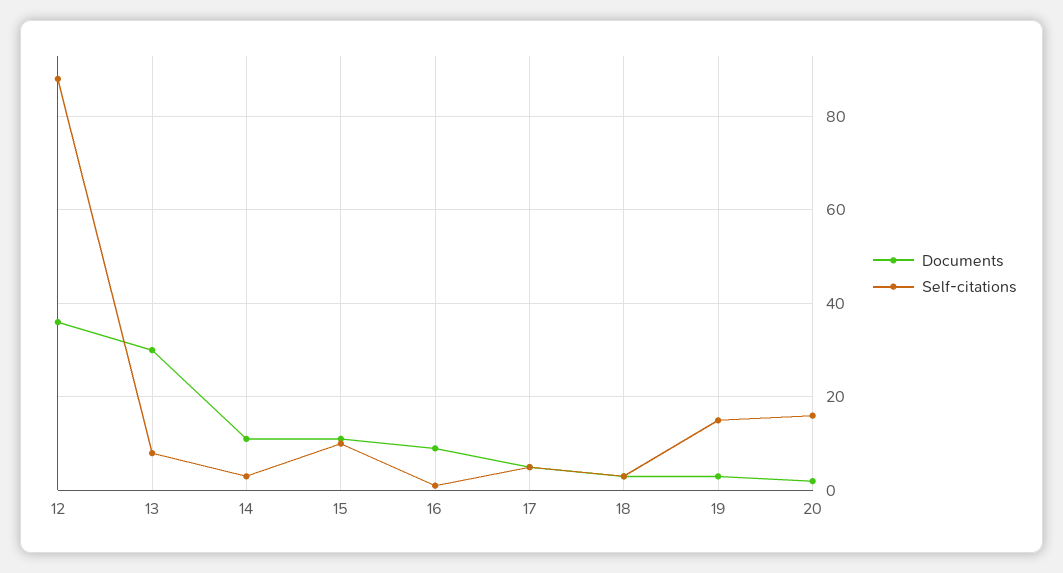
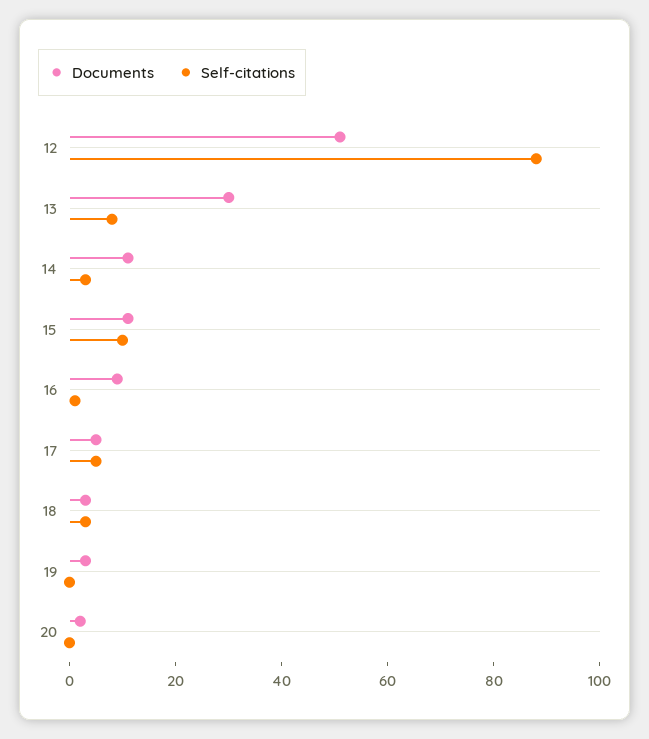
  {
    "Documents": {
-     "12": 35,
+     "12": 50,
      "13": 30,
      "14": 10,
      "15": 10,
      "16": 10,
      "17": 5,
      "18": 5,
      "19": 5,
      "20": 0
    },
    "Self-citations": {
      "12": 90,
      "13": 10,
      "14": 5,
      "15": 10,
      "16": 0,
      "17": 5,
      "18": 5,
-     "19": 15,
+     "19": 0,
-     "20": 15
+     "20": 0
    }
  }

